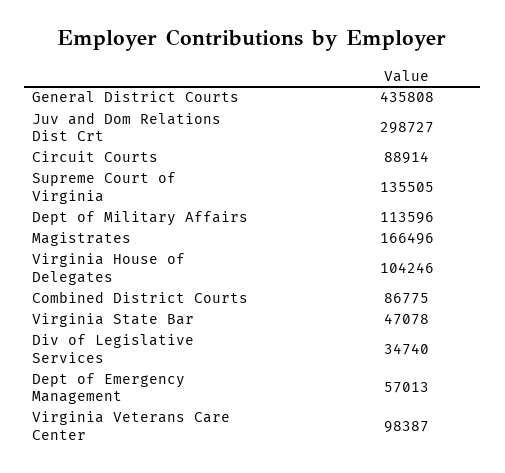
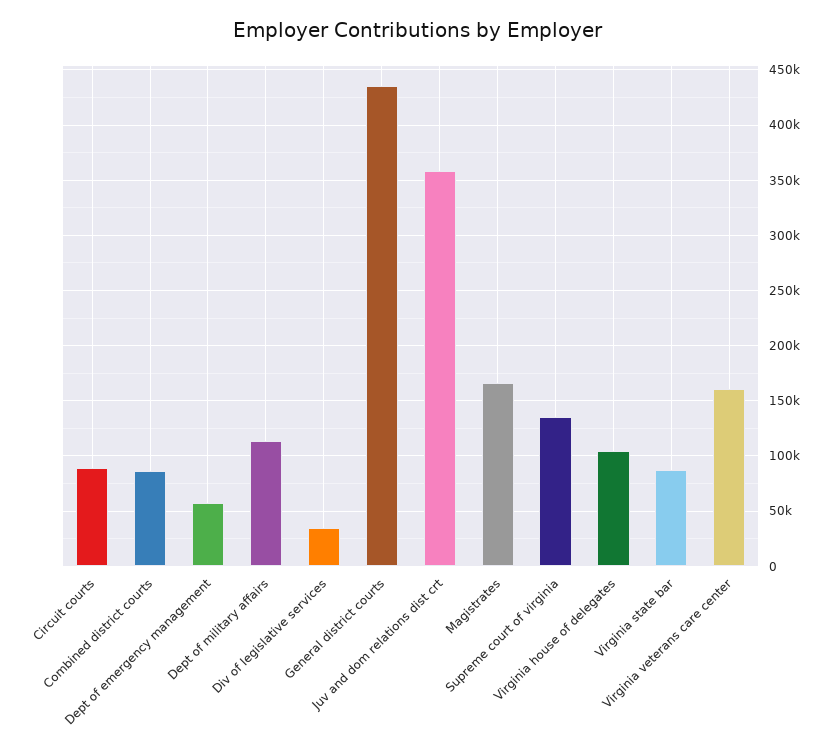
  {
    "General District Courts": 435808,
-   "Juv and Dom Relations Dist Crt": 298727,
+   "Juv and Dom Relations Dist Crt": 360000,
    "Circuit Courts": 88914,
    "Supreme Court of Virginia": 135505,
    "Dept of Military Affairs": 113596,
    "Magistrates": 166496,
    "Virginia House of Delegates": 104246,
    "Combined District Courts": 86775,
-   "Virginia State Bar": 47078,
+   "Virginia State Bar": 90000,
    "Div of Legislative Services": 34740,
    "Dept of Emergency Management": 57013,
-   "Virginia Veterans Care Center": 98387
+   "Virginia Veterans Care Center": 160000
  }

